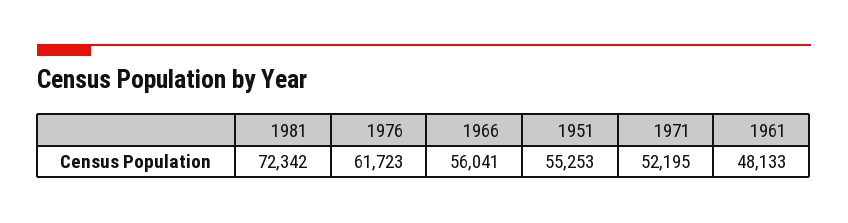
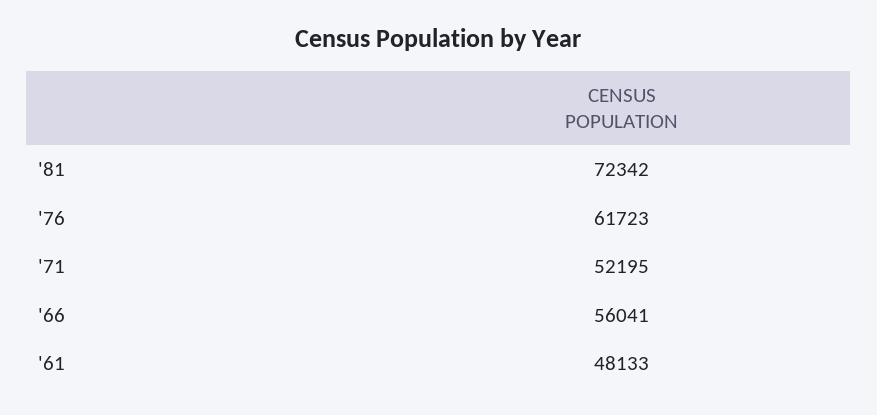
  {
    "1981": 72342,
    "1976": 61723,
    "1966": 56041,
-   "1951": 55253,
    "1971": 52195,
    "1961": 48133
  }

